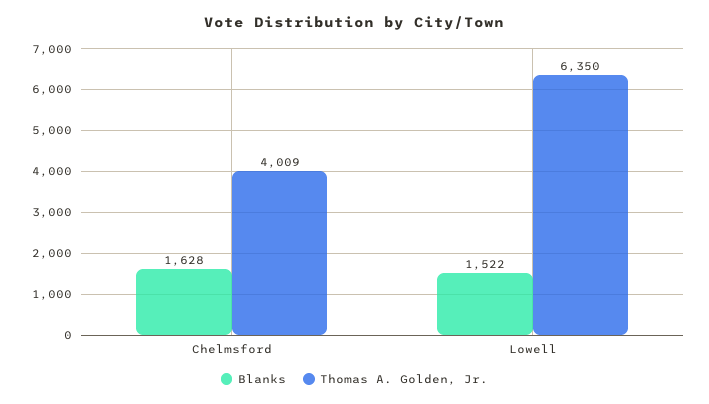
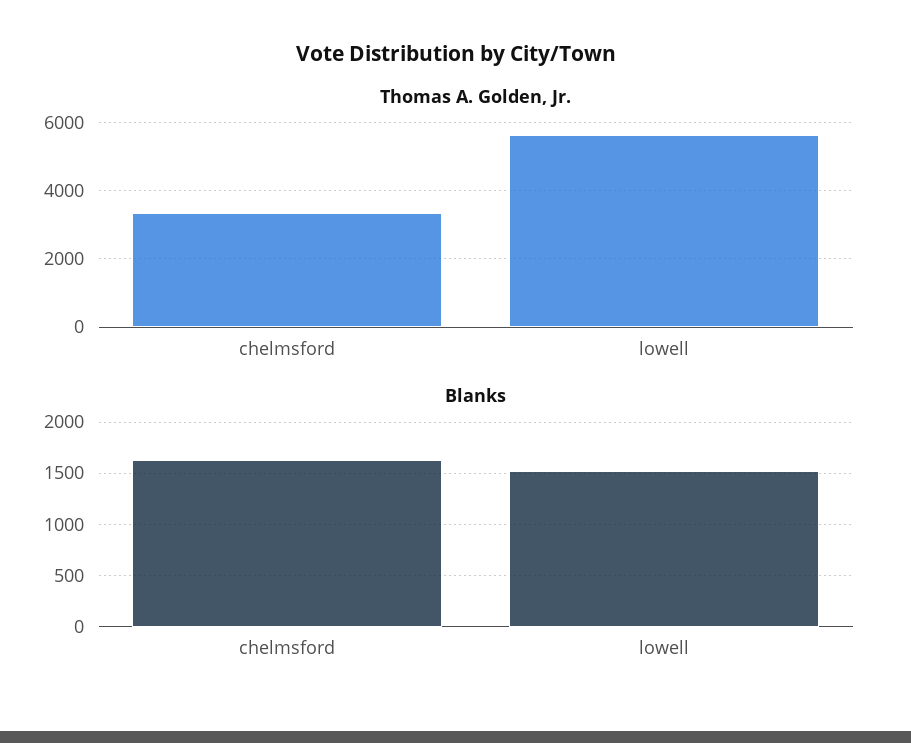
  {
    "Blanks": {
      "Chelmsford": 1628,
      "Lowell": 1522
    },
    "Thomas A. Golden, Jr.": {
-     "Chelmsford": 4009,
+     "Chelmsford": 3400,
-     "Lowell": 6350
+     "Lowell": 5600
    }
  }

